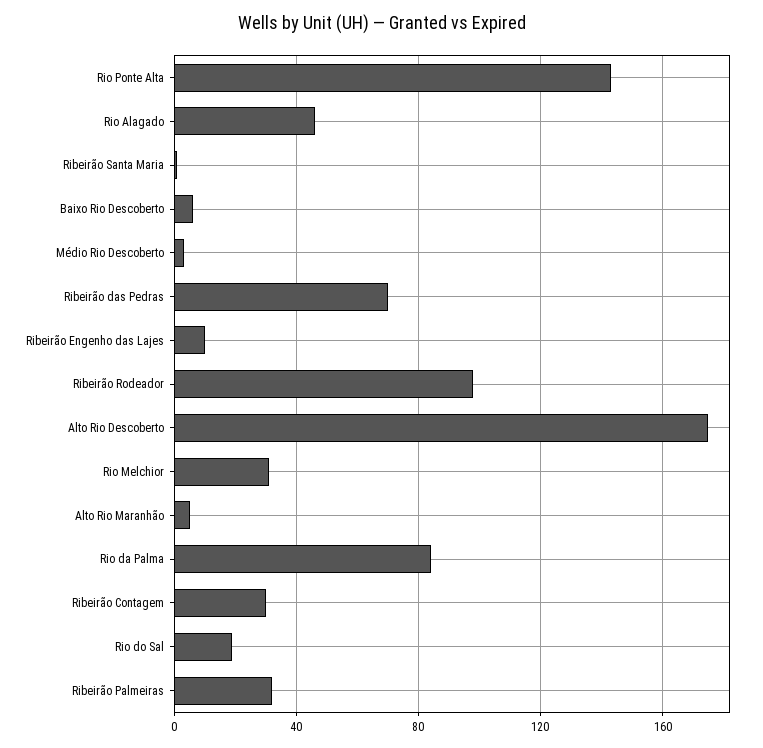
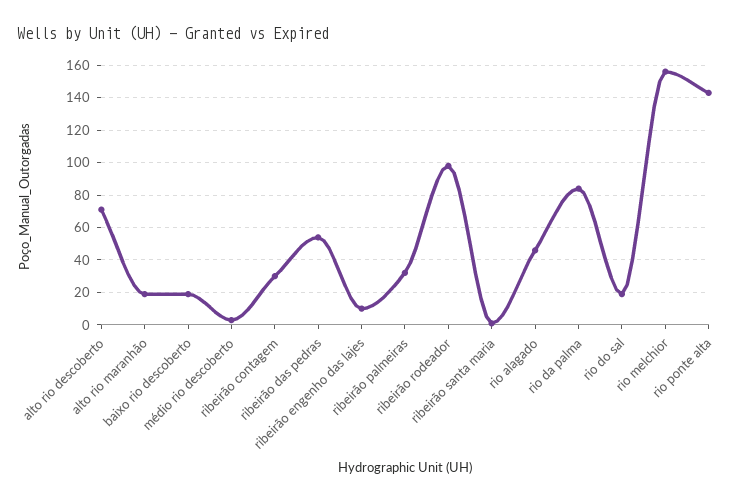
  {
    "Rio Ponte Alta": 145,
    "Rio Alagado": 45,
    "Ribeirão Santa Maria": 0,
-   "Baixo Rio Descoberto": 5,
+   "Baixo Rio Descoberto": 20,
    "Médio Rio Descoberto": 5,
-   "Ribeirão das Pedras": 70,
+   "Ribeirão das Pedras": 55,
    "Ribeirão Engenho das Lajes": 10,
    "Ribeirão Rodeador": 100,
-   "Alto Rio Descoberto": 175,
+   "Alto Rio Descoberto": 70,
-   "Rio Melchior": 30,
+   "Rio Melchior": 155,
-   "Alto Rio Maranhão": 5,
+   "Alto Rio Maranhão": 20,
    "Rio da Palma": 85,
    "Ribeirão Contagem": 30,
    "Rio do Sal": 20,
    "Ribeirão Palmeiras": 30
  }

